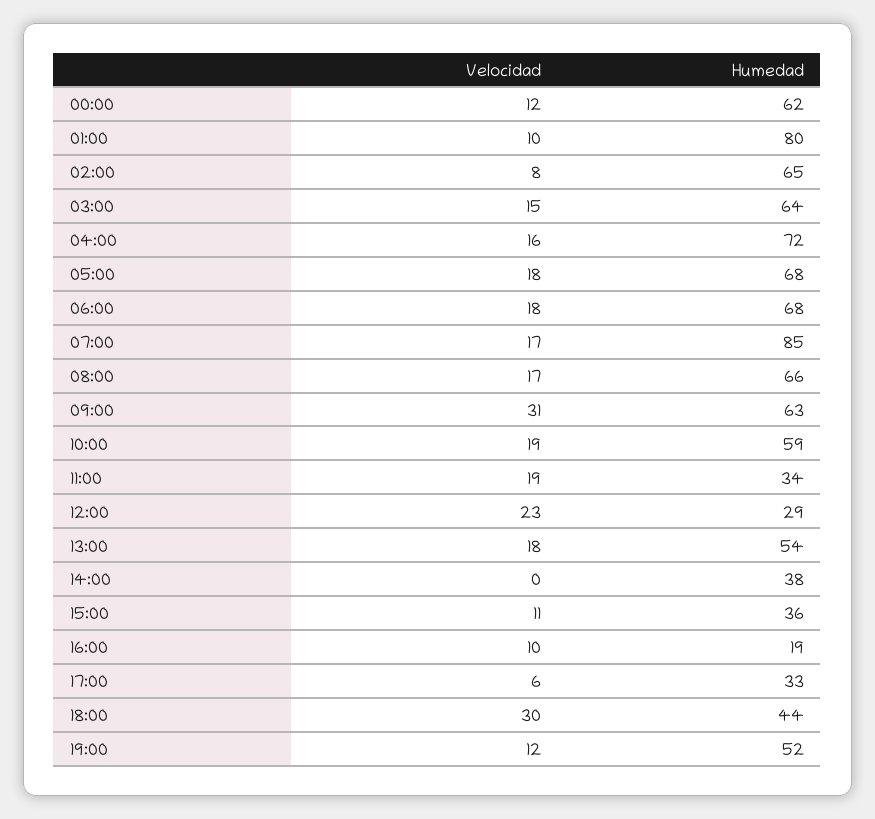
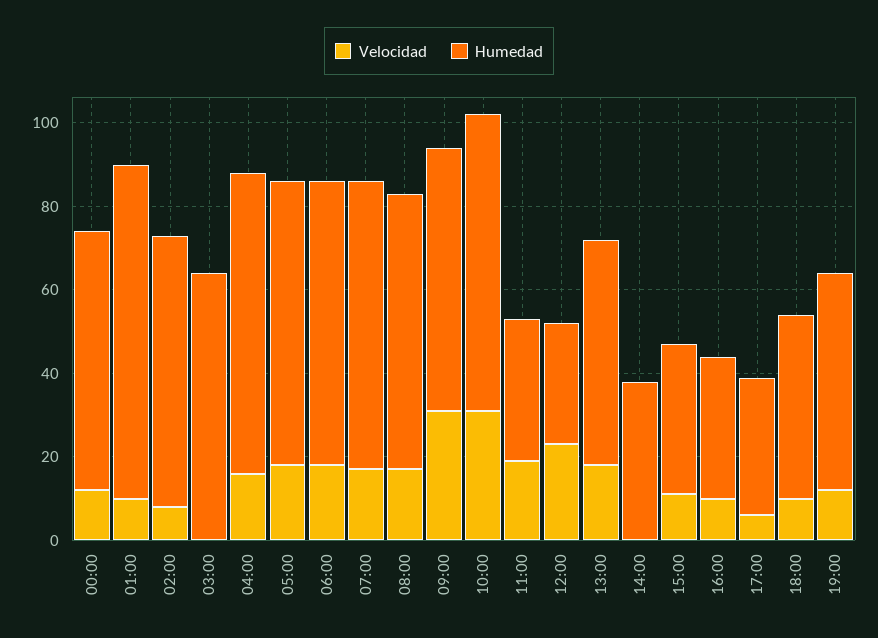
  {
    "Velocidad": {
      "00:00": 12,
      "01:00": 10,
      "02:00": 8,
-     "03:00": 15,
+     "03:00": 0,
      "04:00": 16,
      "05:00": 18,
      "06:00": 18,
      "07:00": 17,
      "08:00": 17,
      "09:00": 31,
-     "10:00": 19,
+     "10:00": 30,
      "11:00": 19,
      "12:00": 23,
      "13:00": 18,
      "14:00": 0,
      "15:00": 11,
      "16:00": 10,
      "17:00": 6,
-     "18:00": 30,
+     "18:00": 10,
      "19:00": 12
    },
    "Humedad": {
      "00:00": 62,
      "01:00": 80,
      "02:00": 65,
      "03:00": 64,
      "04:00": 72,
      "05:00": 68,
      "06:00": 68,
-     "07:00": 85,
+     "07:00": 70,
      "08:00": 66,
      "09:00": 63,
-     "10:00": 59,
+     "10:00": 70,
      "11:00": 34,
      "12:00": 29,
      "13:00": 54,
      "14:00": 38,
      "15:00": 36,
-     "16:00": 19,
+     "16:00": 35,
      "17:00": 33,
      "18:00": 44,
      "19:00": 52
    }
  }

